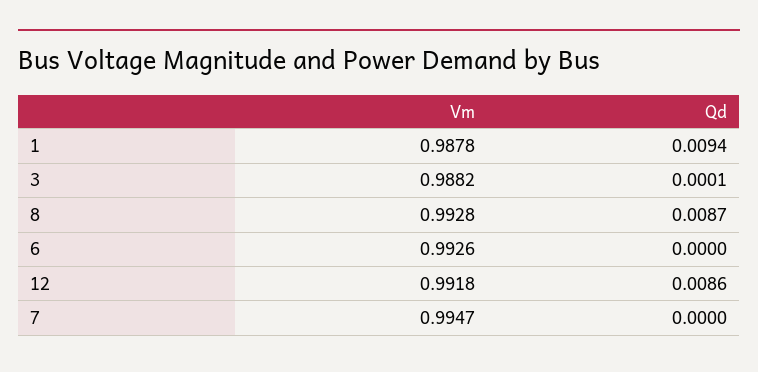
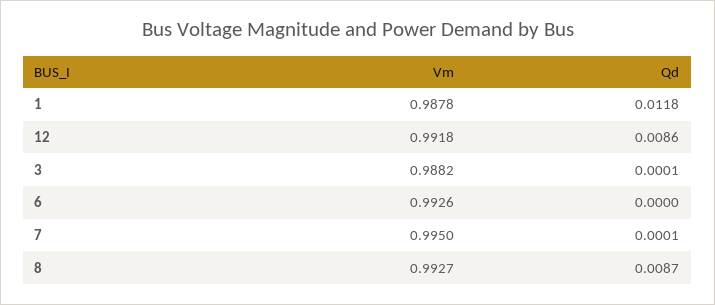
  {
    "Vm": {
      "1": 0.9878,
      "3": 0.9882,
-     "8": 0.9928,
+     "8": 0.9927,
      "6": 0.9926,
      "12": 0.9918,
-     "7": 0.9947
+     "7": 0.995
    },
    "Qd": {
-     "1": 0.0094,
+     "1": 0.0118,
      "3": 0.0001,
      "8": 0.0087,
      "6": 0,
      "12": 0.0086,
-     "7": 0
+     "7": 0.0001
    }
  }

